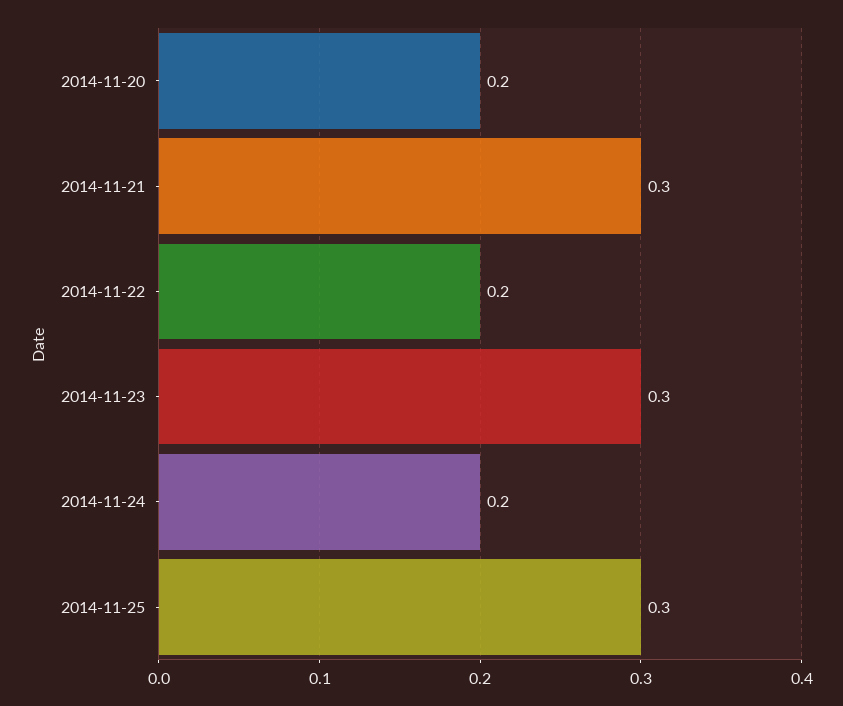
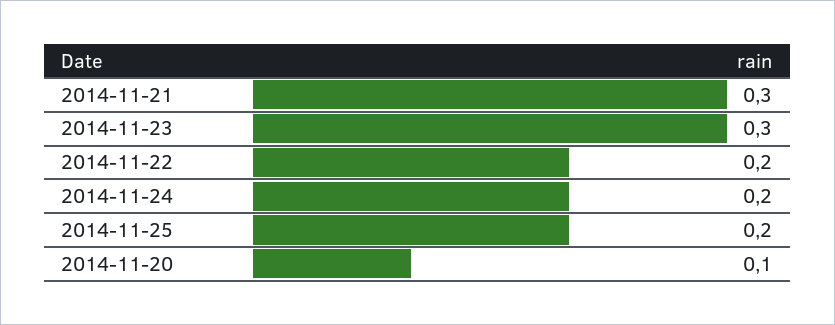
  {
-   "2014-11-20": 0.2,
+   "2014-11-20": 0.1,
    "2014-11-21": 0.3,
    "2014-11-22": 0.2,
    "2014-11-23": 0.3,
    "2014-11-24": 0.2,
-   "2014-11-25": 0.3
+   "2014-11-25": 0.2
  }

